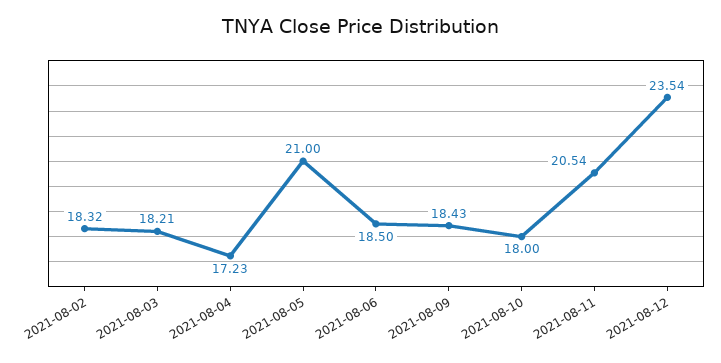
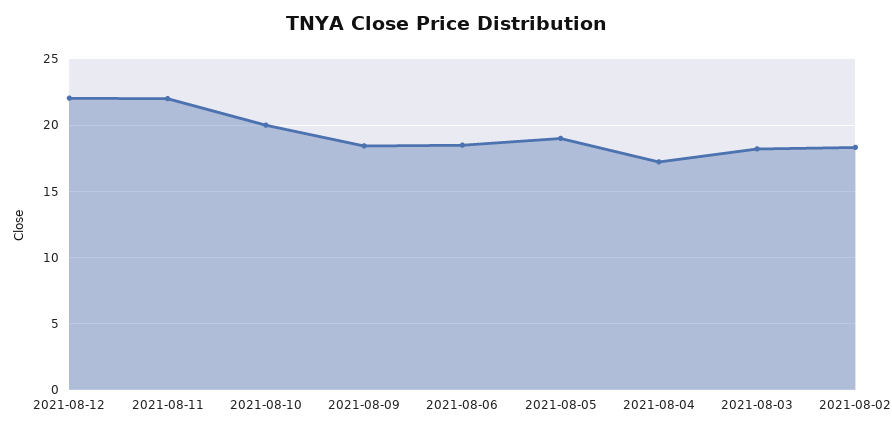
  {
    "2021-08-02": 18.32,
    "2021-08-03": 18.21,
    "2021-08-04": 17.23,
-   "2021-08-05": 21,
+   "2021-08-05": 19,
    "2021-08-06": 18.5,
    "2021-08-09": 18.43,
-   "2021-08-10": 18,
+   "2021-08-10": 20,
-   "2021-08-11": 20.54,
+   "2021-08-11": 22,
-   "2021-08-12": 23.54
+   "2021-08-12": 22
  }

